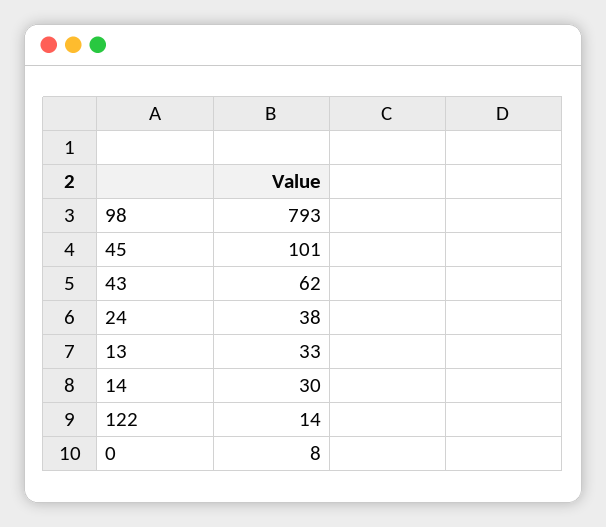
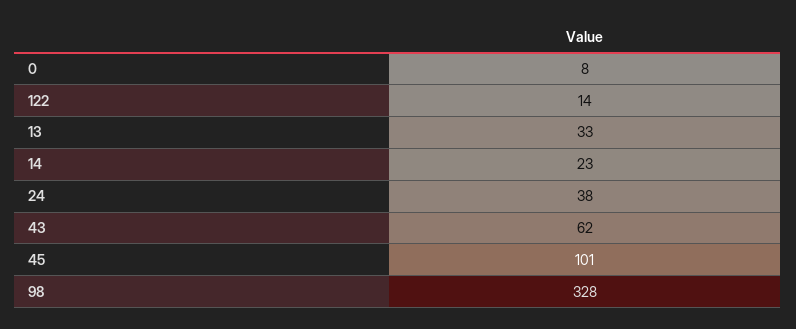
  {
-   "98": 793,
+   "98": 328,
    "45": 101,
    "43": 62,
    "24": 38,
    "13": 33,
-   "14": 30,
+   "14": 23,
    "122": 14,
    "0": 8
  }

